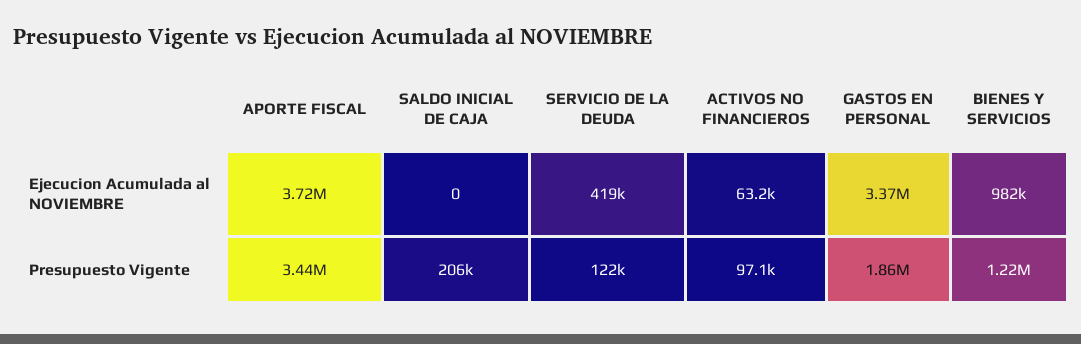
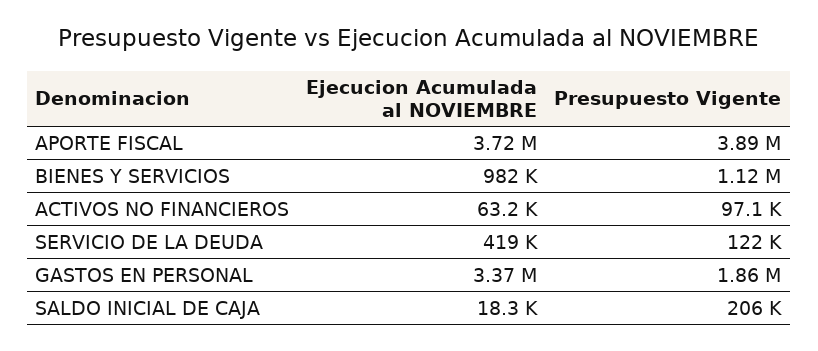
  {
    "APORTE FISCAL": {
      "Ejecucion Acumulada al NOVIEMBRE": 3720000,
-     "Presupuesto Vigente": 3440000
+     "Presupuesto Vigente": 3890000
    },
    "SALDO INICIAL DE CAJA": {
-     "Ejecucion Acumulada al NOVIEMBRE": 0,
+     "Ejecucion Acumulada al NOVIEMBRE": 18300,
      "Presupuesto Vigente": 206000
    },
    "SERVICIO DE LA DEUDA": {
      "Ejecucion Acumulada al NOVIEMBRE": 419000,
      "Presupuesto Vigente": 122000
    },
    "ACTIVOS NO FINANCIEROS": {
      "Ejecucion Acumulada al NOVIEMBRE": 63200,
      "Presupuesto Vigente": 97100
    },
    "GASTOS EN PERSONAL": {
      "Ejecucion Acumulada al NOVIEMBRE": 3370000,
      "Presupuesto Vigente": 1860000
    },
    "BIENES Y SERVICIOS": {
      "Ejecucion Acumulada al NOVIEMBRE": 982000,
-     "Presupuesto Vigente": 1220000
+     "Presupuesto Vigente": 1120000
    }
  }

